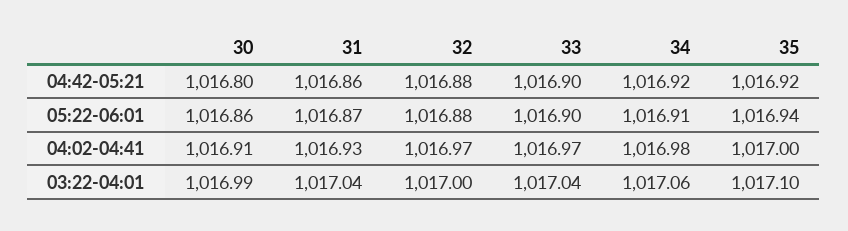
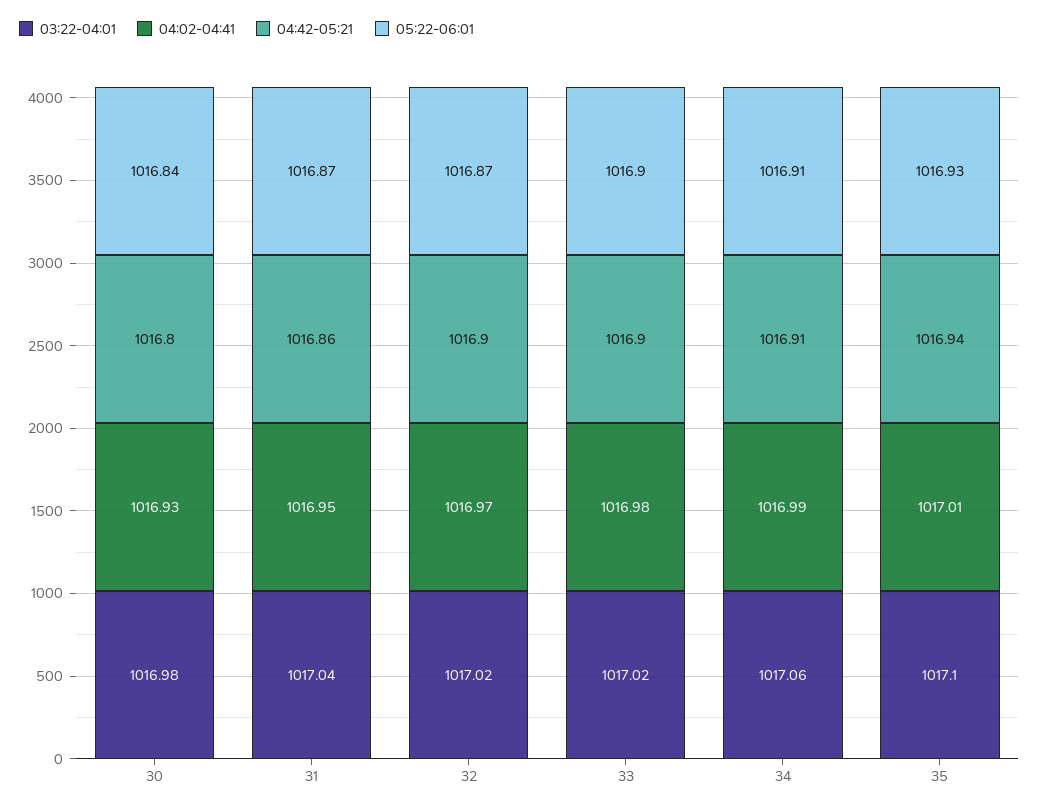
  {
    "04:42-05:21": {
      "30": 1016.8,
      "31": 1016.86,
-     "32": 1016.88,
+     "32": 1016.9,
      "33": 1016.9,
-     "34": 1016.92,
+     "34": 1016.91,
-     "35": 1016.92
+     "35": 1016.94
    },
    "05:22-06:01": {
-     "30": 1016.86,
+     "30": 1016.84,
      "31": 1016.87,
-     "32": 1016.88,
+     "32": 1016.87,
      "33": 1016.9,
      "34": 1016.91,
-     "35": 1016.94
+     "35": 1016.93
    },
    "04:02-04:41": {
-     "30": 1016.91,
+     "30": 1016.93,
-     "31": 1016.93,
+     "31": 1016.95,
      "32": 1016.97,
-     "33": 1016.97,
+     "33": 1016.98,
-     "34": 1016.98,
+     "34": 1016.99,
-     "35": 1017
+     "35": 1017.01
    },
    "03:22-04:01": {
-     "30": 1016.99,
+     "30": 1016.98,
      "31": 1017.04,
-     "32": 1017,
+     "32": 1017.02,
-     "33": 1017.04,
+     "33": 1017.02,
      "34": 1017.06,
      "35": 1017.1
    }
  }

